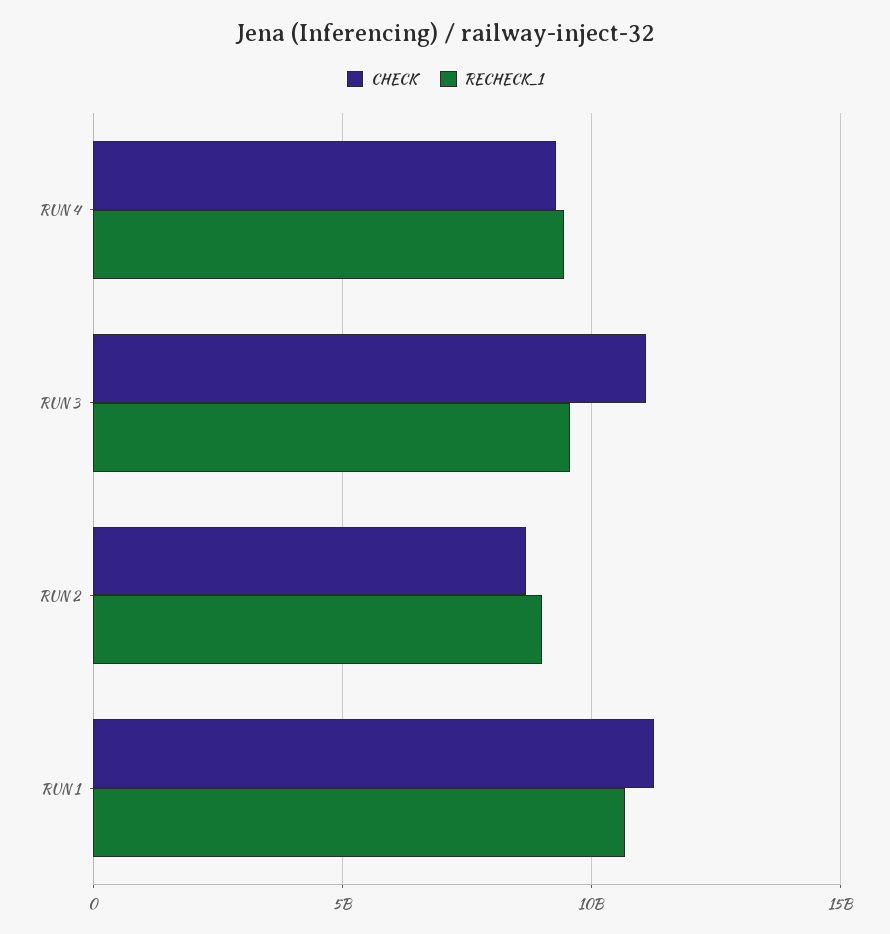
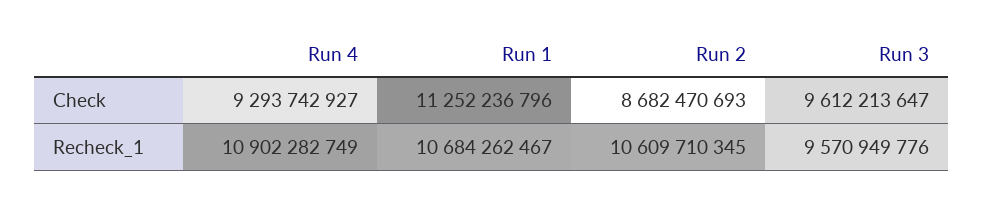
  {
    "CHECK": {
      "RUN 4": 9293742927,
-     "RUN 3": 11000000000,
+     "RUN 3": 9612213647,
      "RUN 2": 8682470693,
      "RUN 1": 11252236796
    },
    "RECHECK_1": {
-     "RUN 4": 9500000000,
+     "RUN 4": 10902282749,
      "RUN 3": 9570949776,
-     "RUN 2": 9000000000,
+     "RUN 2": 10609710345,
      "RUN 1": 10684262467
    }
  }

